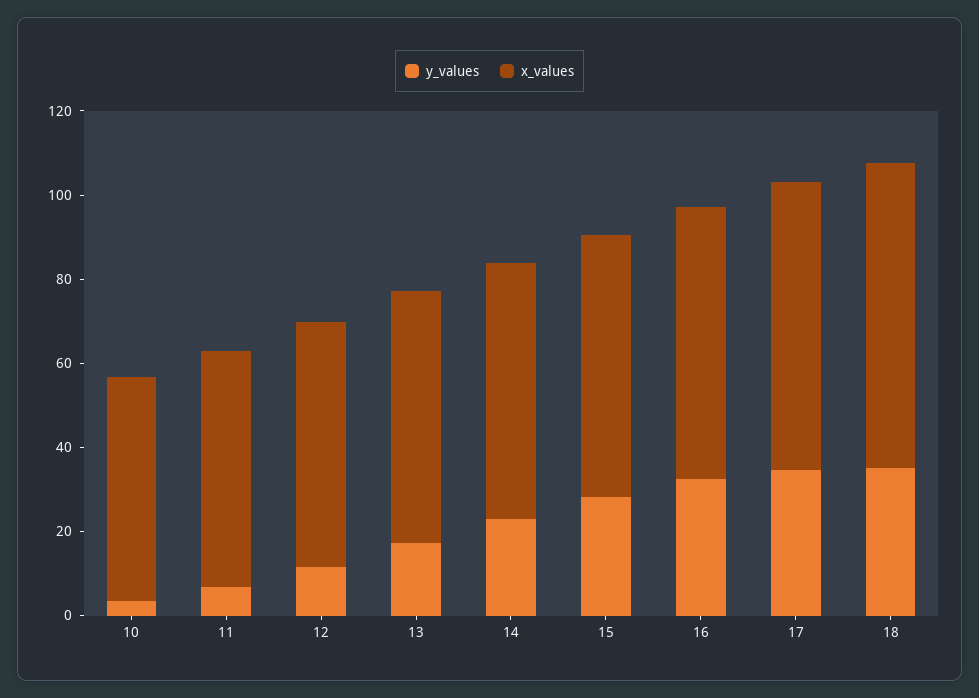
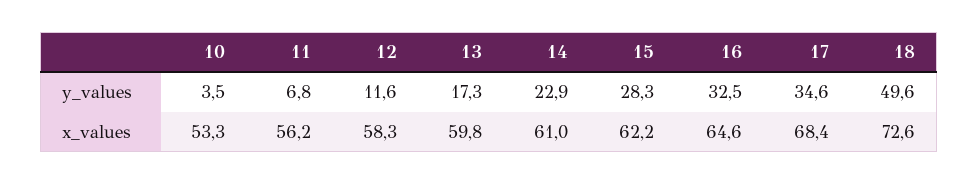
  {
    "y_values": {
      "10": 3.5,
      "11": 6.8,
      "12": 11.6,
      "13": 17.3,
      "14": 22.9,
      "15": 28.3,
      "16": 32.5,
      "17": 34.6,
-     "18": 35
+     "18": 49.6
    },
    "x_values": {
      "10": 53.3,
      "11": 56.2,
      "12": 58.3,
      "13": 59.8,
      "14": 61,
      "15": 62.2,
      "16": 64.6,
      "17": 68.4,
      "18": 72.6
    }
  }

